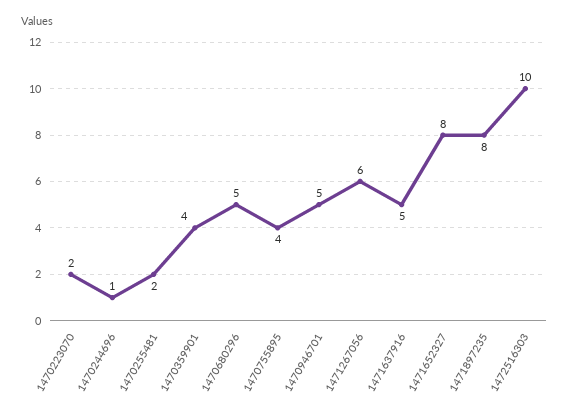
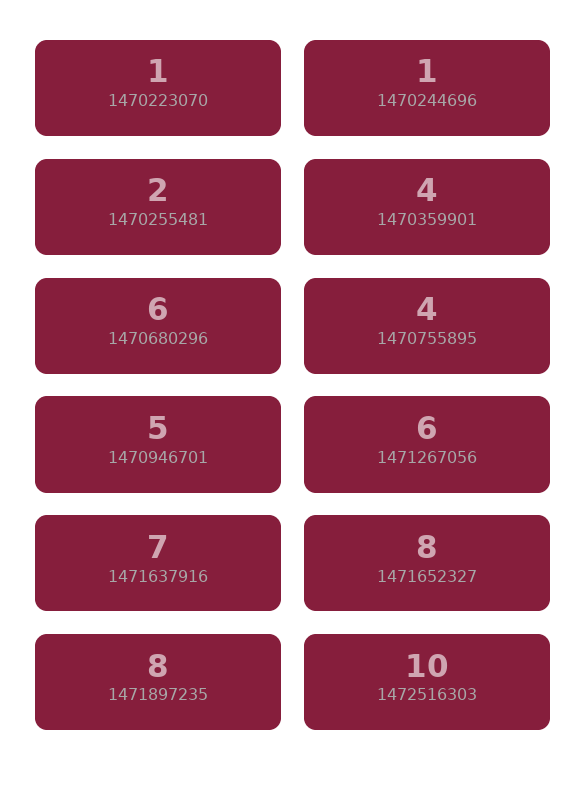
  {
-   "1470223070": 2,
+   "1470223070": 1,
    "1470244696": 1,
    "1470255481": 2,
    "1470359901": 4,
-   "1470680296": 5,
+   "1470680296": 6,
    "1470755895": 4,
    "1470946701": 5,
    "1471267056": 6,
-   "1471637916": 5,
+   "1471637916": 7,
    "1471652327": 8,
    "1471897235": 8,
    "1472516303": 10
  }

